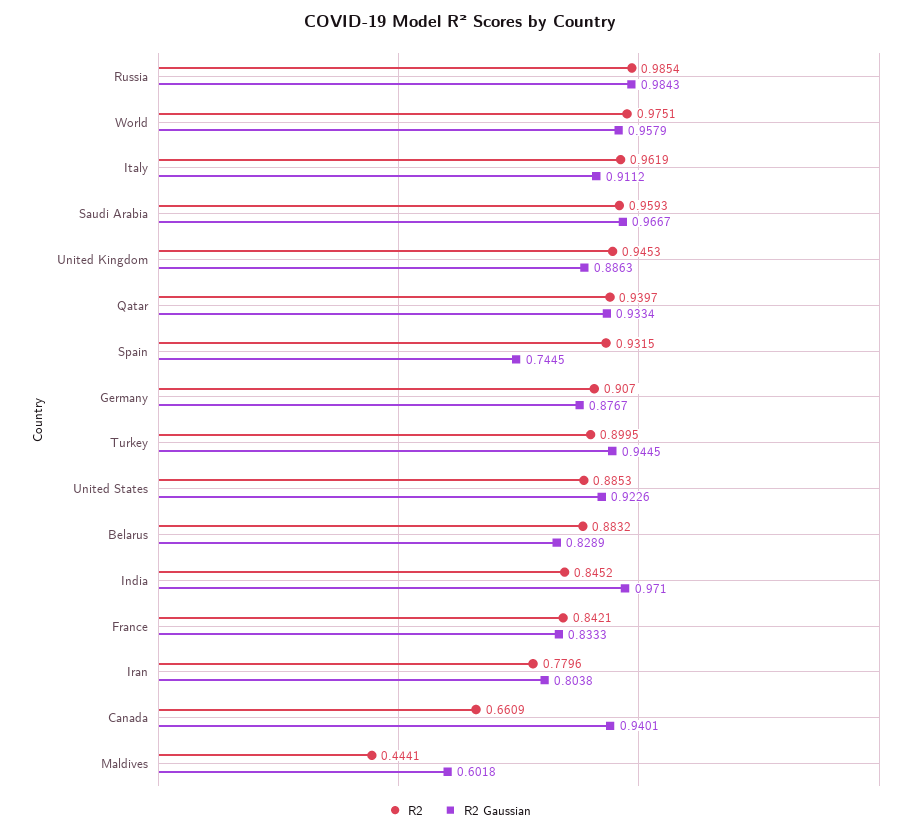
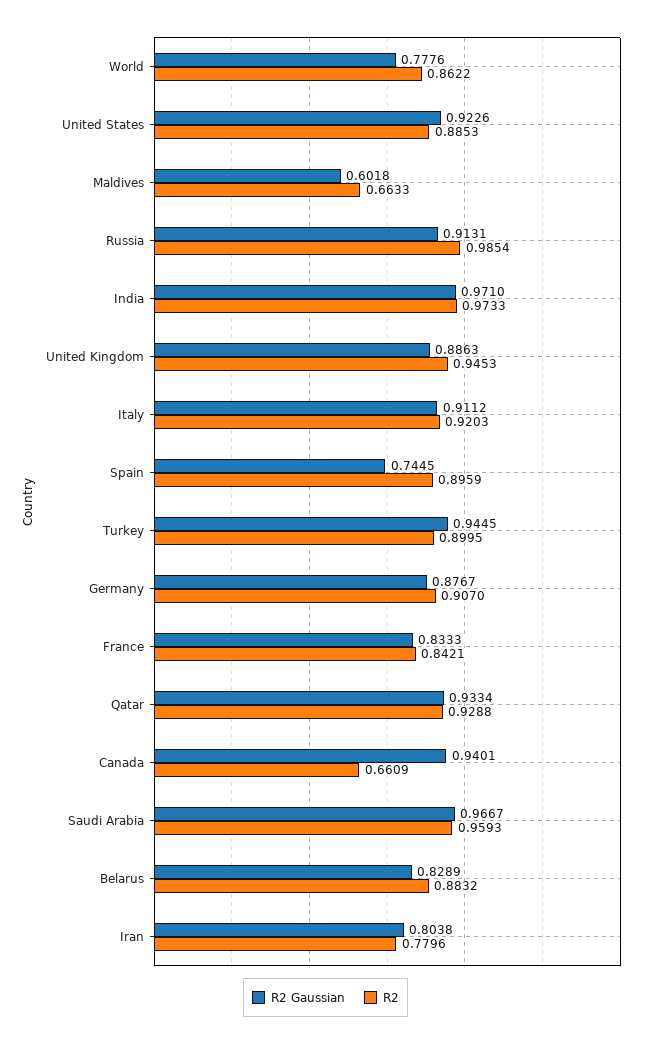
  {
    "R2": {
      "Russia": 0.9854,
-     "World": 0.9751,
+     "World": 0.8622,
-     "Italy": 0.9619,
+     "Italy": 0.9203,
      "Saudi Arabia": 0.9593,
      "United Kingdom": 0.9453,
-     "Qatar": 0.9397,
+     "Qatar": 0.9288,
-     "Spain": 0.9315,
+     "Spain": 0.8959,
      "Germany": 0.907,
      "Turkey": 0.8995,
      "United States": 0.8853,
      "Belarus": 0.8832,
-     "India": 0.8452,
+     "India": 0.9733,
      "France": 0.8421,
      "Iran": 0.7796,
      "Canada": 0.6609,
-     "Maldives": 0.4441
+     "Maldives": 0.6633
    },
    "R2 Gaussian": {
-     "Russia": 0.9843,
+     "Russia": 0.9131,
-     "World": 0.9579,
+     "World": 0.7776,
      "Italy": 0.9112,
      "Saudi Arabia": 0.9667,
      "United Kingdom": 0.8863,
      "Qatar": 0.9334,
      "Spain": 0.7445,
      "Germany": 0.8767,
      "Turkey": 0.9445,
      "United States": 0.9226,
      "Belarus": 0.8289,
      "India": 0.971,
      "France": 0.8333,
      "Iran": 0.8038,
      "Canada": 0.9401,
      "Maldives": 0.6018
    }
  }

